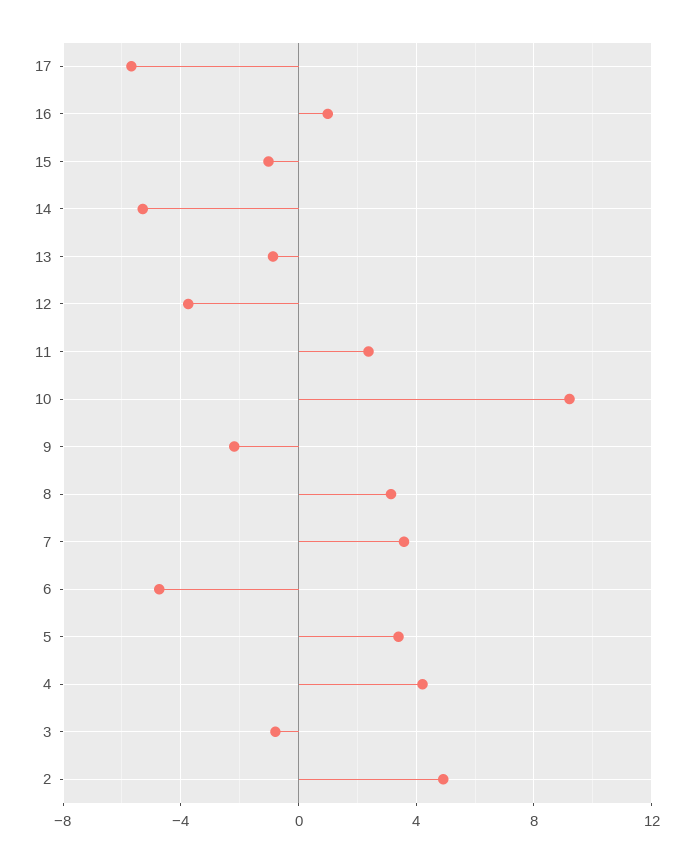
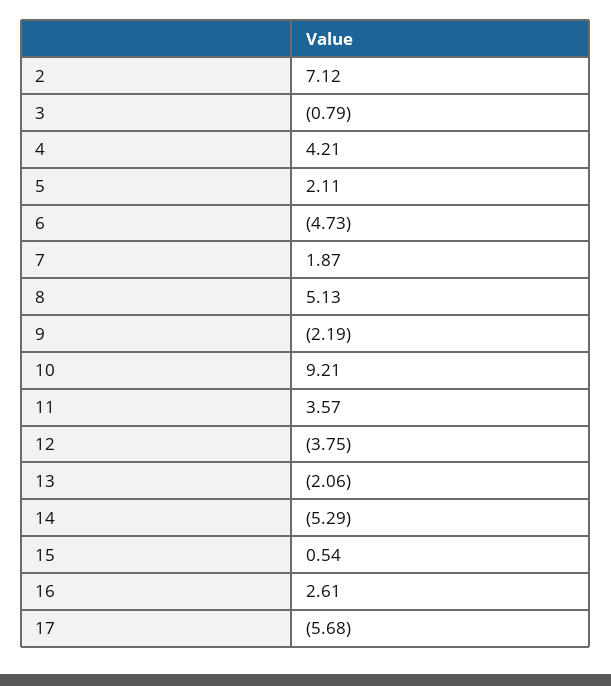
  {
    "17": -5.68,
-   "16": 1,
+   "16": 2.61,
-   "15": -1,
+   "15": 0.54,
    "14": -5.29,
-   "13": -1,
+   "13": -2.06,
    "12": -3.75,
-   "11": 2.5,
+   "11": 3.57,
    "10": 9.21,
    "9": -2.19,
-   "8": 3,
+   "8": 5.13,
-   "7": 3.5,
+   "7": 1.87,
    "6": -4.73,
-   "5": 3.5,
+   "5": 2.11,
    "4": 4.21,
    "3": -0.79,
-   "2": 5
+   "2": 7.12
  }

